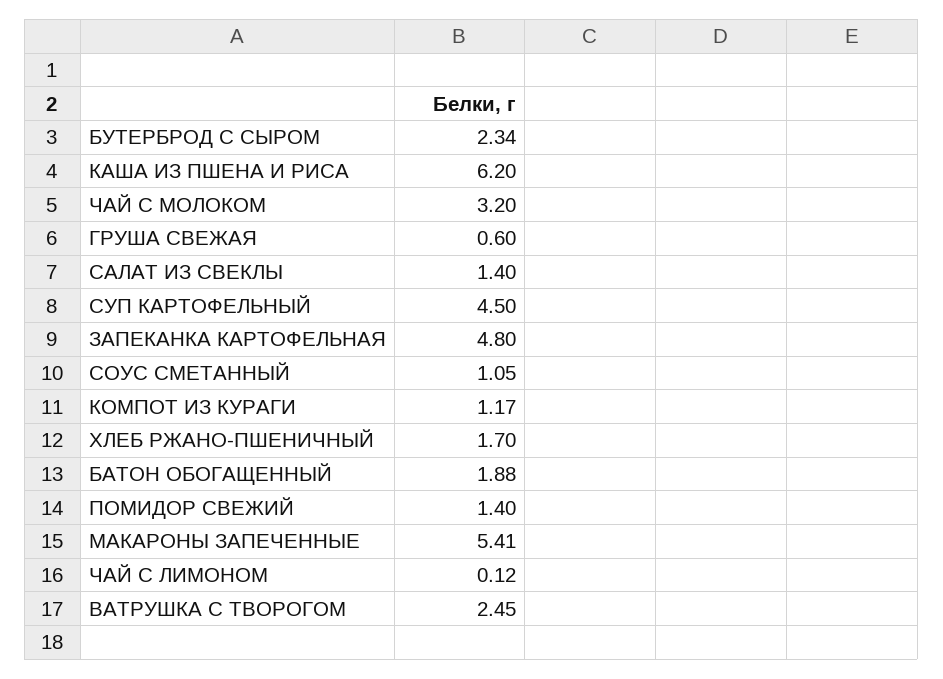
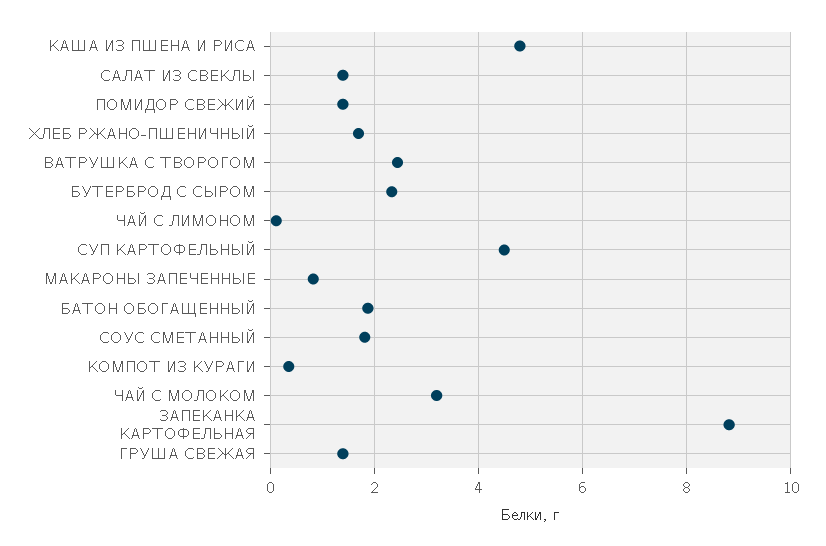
  {
    "БУТЕРБРОД С СЫРОМ": 2.34,
-   "КАША ИЗ ПШЕНА И РИСА": 6.2,
+   "КАША ИЗ ПШЕНА И РИСА": 4.8,
    "ЧАЙ С МОЛОКОМ": 3.2,
-   "ГРУША СВЕЖАЯ": 0.6,
+   "ГРУША СВЕЖАЯ": 1.4,
    "САЛАТ ИЗ СВЕКЛЫ": 1.4,
    "СУП КАРТОФЕЛЬНЫЙ": 4.5,
-   "ЗАПЕКАНКА КАРТОФЕЛЬНАЯ": 4.8,
+   "ЗАПЕКАНКА КАРТОФЕЛЬНАЯ": 8.8,
-   "СОУС СМЕТАННЫЙ": 1.05,
+   "СОУС СМЕТАННЫЙ": 1.8,
-   "КОМПОТ ИЗ КУРАГИ": 1.17,
+   "КОМПОТ ИЗ КУРАГИ": 0.4,
    "ХЛЕБ РЖАНО-ПШЕНИЧНЫЙ": 1.7,
    "БАТОН ОБОГАЩЕННЫЙ": 1.88,
    "ПОМИДОР СВЕЖИЙ": 1.4,
-   "МАКАРОНЫ ЗАПЕЧЕННЫЕ": 5.41,
+   "МАКАРОНЫ ЗАПЕЧЕННЫЕ": 0.8,
    "ЧАЙ С ЛИМОНОМ": 0.12,
    "ВАТРУШКА С ТВОРОГОМ": 2.45
  }

